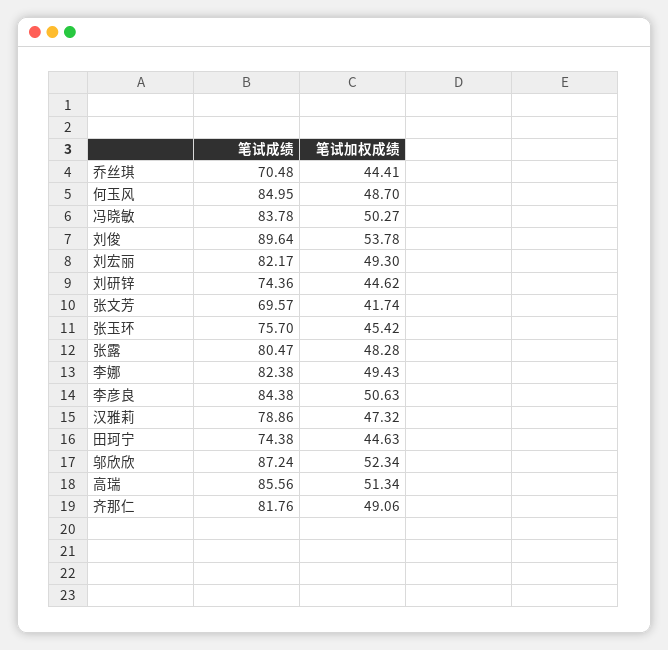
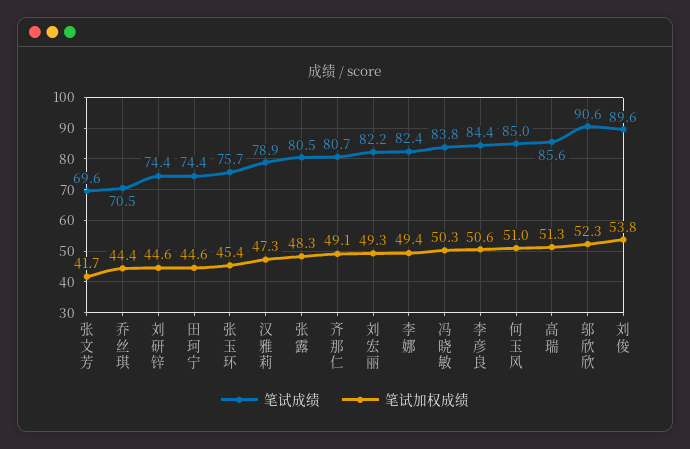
  {
    "笔试成绩": {
      "乔丝琪": 70.48,
      "何玉风": 84.95,
      "冯晓敏": 83.78,
      "刘俊": 89.64,
      "刘宏丽": 82.17,
      "刘研锌": 74.36,
      "张文芳": 69.57,
      "张玉环": 75.7,
      "张露": 80.47,
      "李娜": 82.38,
      "李彦良": 84.38,
      "汉雅莉": 78.86,
      "田珂宁": 74.38,
-     "邬欣欣": 87.24,
+     "邬欣欣": 90.6,
      "高瑞": 85.56,
-     "齐那仁": 81.76
+     "齐那仁": 80.7
    },
    "笔试加权成绩": {
      "乔丝琪": 44.41,
-     "何玉风": 48.7,
+     "何玉风": 51,
      "冯晓敏": 50.27,
      "刘俊": 53.78,
      "刘宏丽": 49.3,
      "刘研锌": 44.62,
      "张文芳": 41.74,
      "张玉环": 45.42,
      "张露": 48.28,
      "李娜": 49.43,
      "李彦良": 50.63,
      "汉雅莉": 47.32,
      "田珂宁": 44.63,
      "邬欣欣": 52.34,
      "高瑞": 51.34,
      "齐那仁": 49.06
    }
  }

